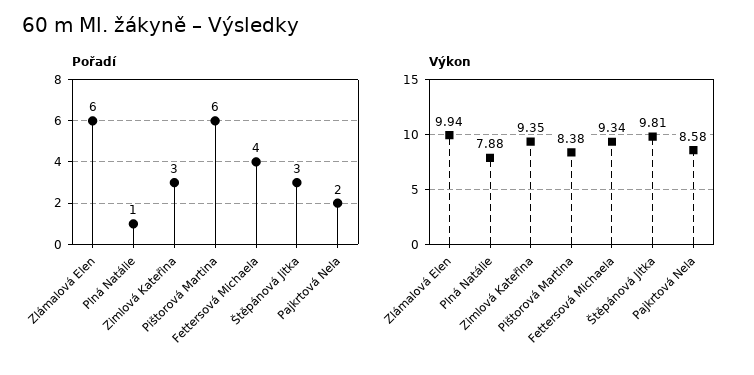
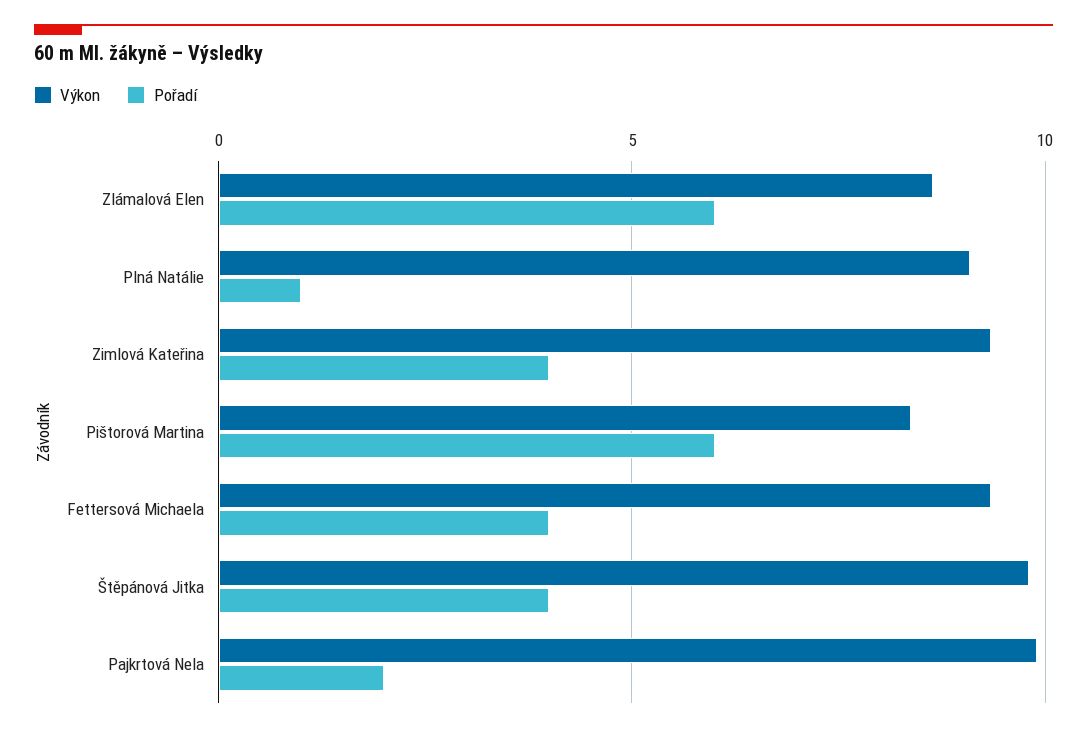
  {
    "Pořadí": {
      "Zlámalová Elen": 6,
      "Plná Natálie": 1,
-     "Zimlová Kateřina": 3,
+     "Zimlová Kateřina": 4,
      "Pištorová Martina": 6,
      "Fettersová Michaela": 4,
-     "Štěpánová Jitka": 3,
+     "Štěpánová Jitka": 4,
      "Pajkrtová Nela": 2
    },
    "Výkon": {
-     "Zlámalová Elen": 9.94,
+     "Zlámalová Elen": 8.5,
-     "Plná Natálie": 7.88,
+     "Plná Natálie": 9,
      "Zimlová Kateřina": 9.35,
      "Pištorová Martina": 8.38,
      "Fettersová Michaela": 9.34,
      "Štěpánová Jitka": 9.81,
-     "Pajkrtová Nela": 8.58
+     "Pajkrtová Nela": 10
    }
  }

